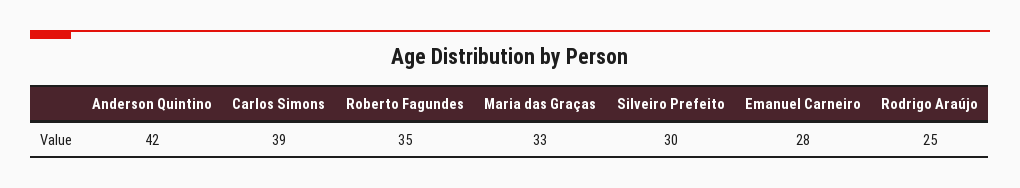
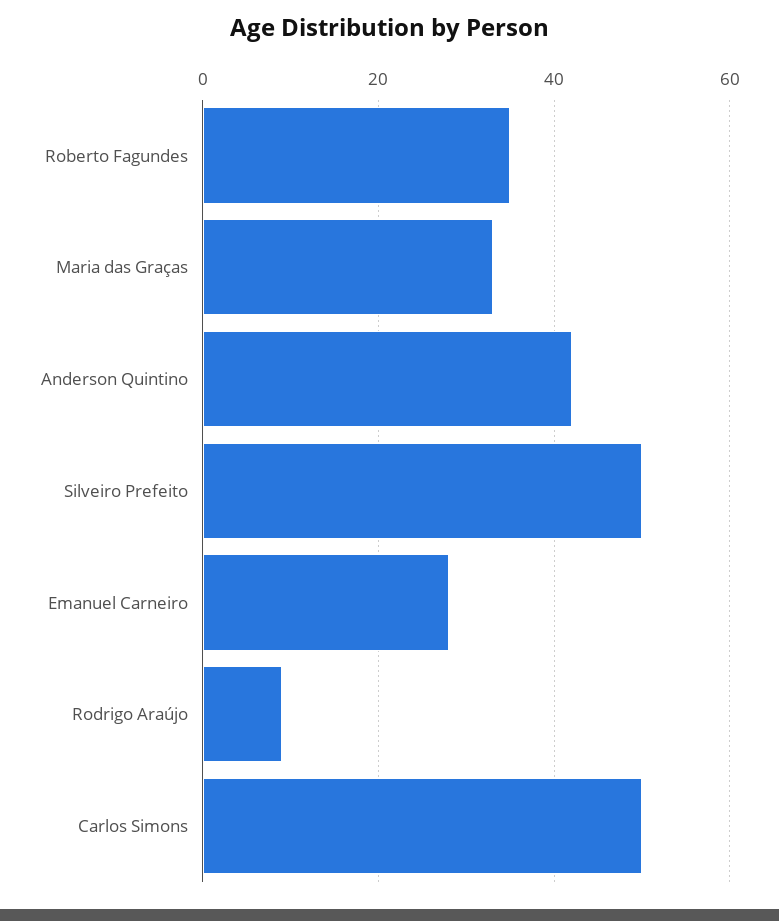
  {
    "Anderson Quintino": 42,
-   "Carlos Simons": 39,
+   "Carlos Simons": 50,
    "Roberto Fagundes": 35,
    "Maria das Graças": 33,
-   "Silveiro Prefeito": 30,
+   "Silveiro Prefeito": 50,
    "Emanuel Carneiro": 28,
-   "Rodrigo Araújo": 25
+   "Rodrigo Araújo": 10
  }

